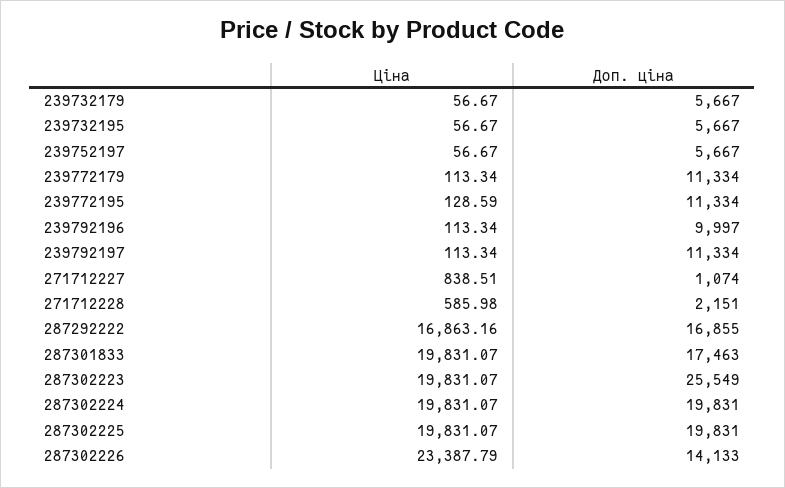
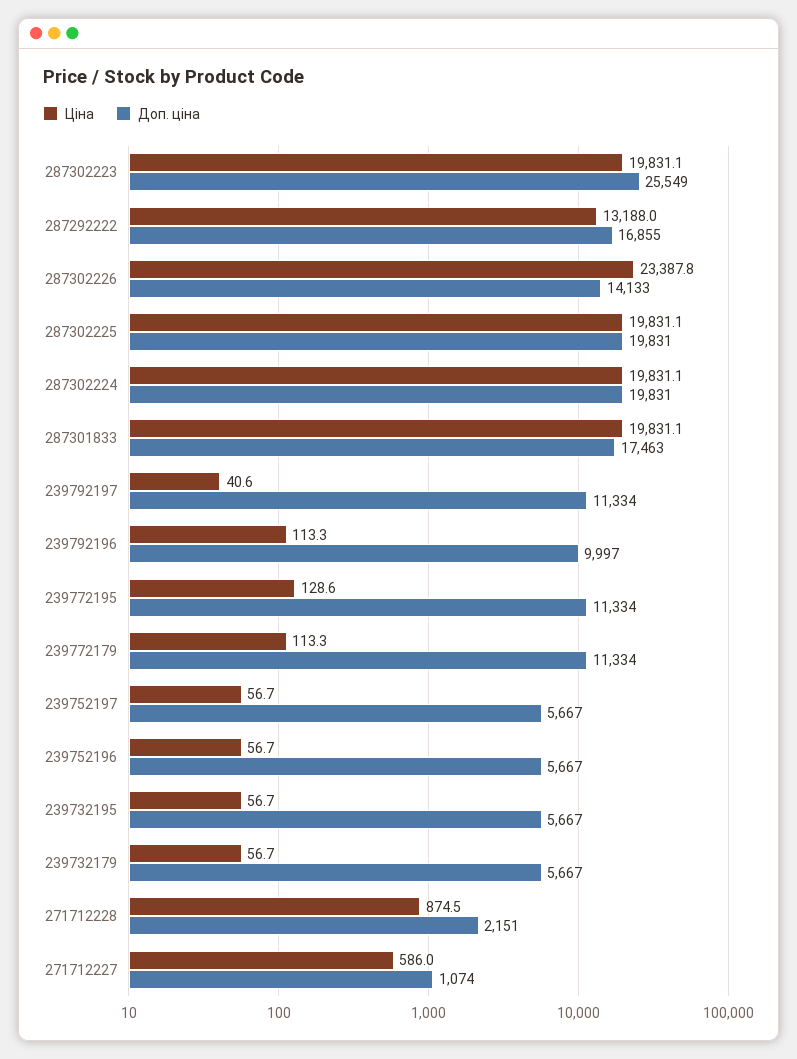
  {
    "Ціна": {
      "239732179": 56.67,
      "239732195": 56.67,
      "239752197": 56.67,
      "239772179": 113.34,
      "239772195": 128.59,
      "239792196": 113.34,
-     "239792197": 113.34,
+     "239792197": 40.6,
-     "271712227": 838.51,
+     "271712227": 586,
-     "271712228": 585.98,
+     "271712228": 874.5,
-     "287292222": 16863.16,
+     "287292222": 13188,
      "287301833": 19831.07,
      "287302223": 19831.07,
      "287302224": 19831.07,
      "287302225": 19831.07,
-     "287302226": 23387.79
+     "287302226": 23387.79,
+     "239752196": 56.7
    },
    "Доп. ціна": {
      "239732179": 5667,
      "239732195": 5667,
      "239752197": 5667,
      "239772179": 11334,
      "239772195": 11334,
      "239792196": 9997,
      "239792197": 11334,
      "271712227": 1074,
      "271712228": 2151,
      "287292222": 16855,
      "287301833": 17463,
      "287302223": 25549,
      "287302224": 19831,
      "287302225": 19831,
-     "287302226": 14133
+     "287302226": 14133,
+     "239752196": 5667
    }
  }

